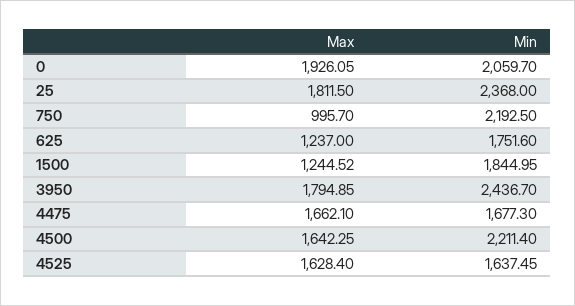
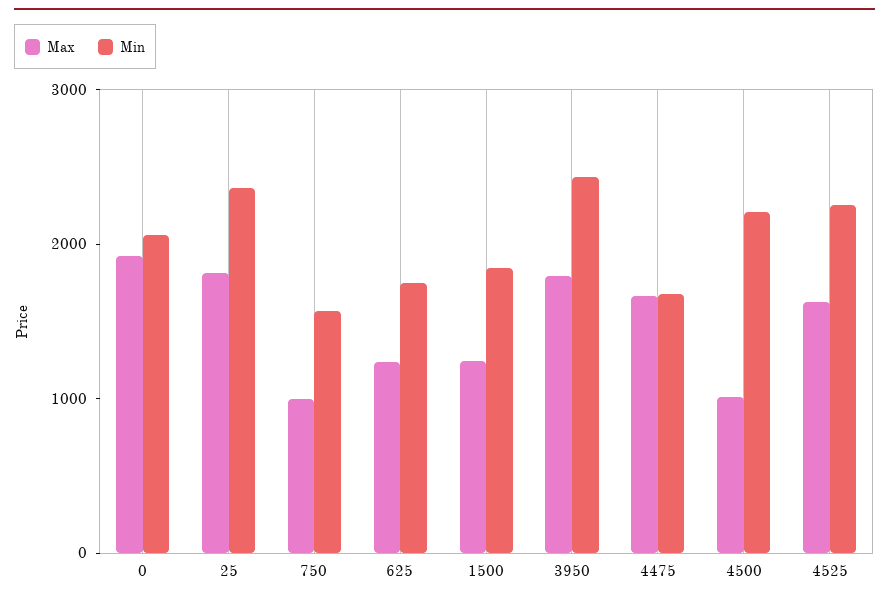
  {
    "Max": {
      "0": 1926.05,
      "25": 1811.5,
      "750": 995.7,
      "625": 1237,
      "1500": 1244.52,
      "3950": 1794.85,
      "4475": 1662.1,
-     "4500": 1642.25,
+     "4500": 1000,
      "4525": 1628.4
    },
    "Min": {
      "0": 2059.7,
      "25": 2368,
-     "750": 2192.5,
+     "750": 1600,
      "625": 1751.6,
      "1500": 1844.95,
      "3950": 2436.7,
      "4475": 1677.3,
      "4500": 2211.4,
-     "4525": 1637.45
+     "4525": 2200
    }
  }

